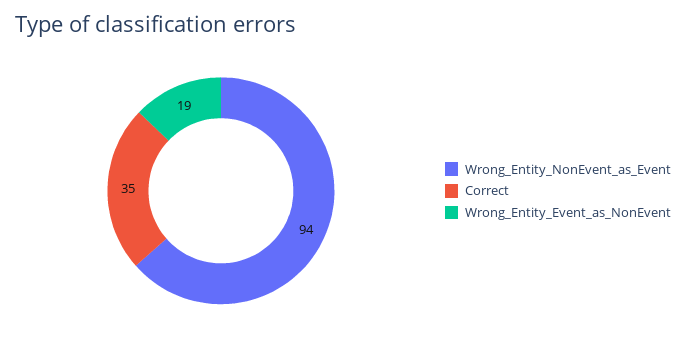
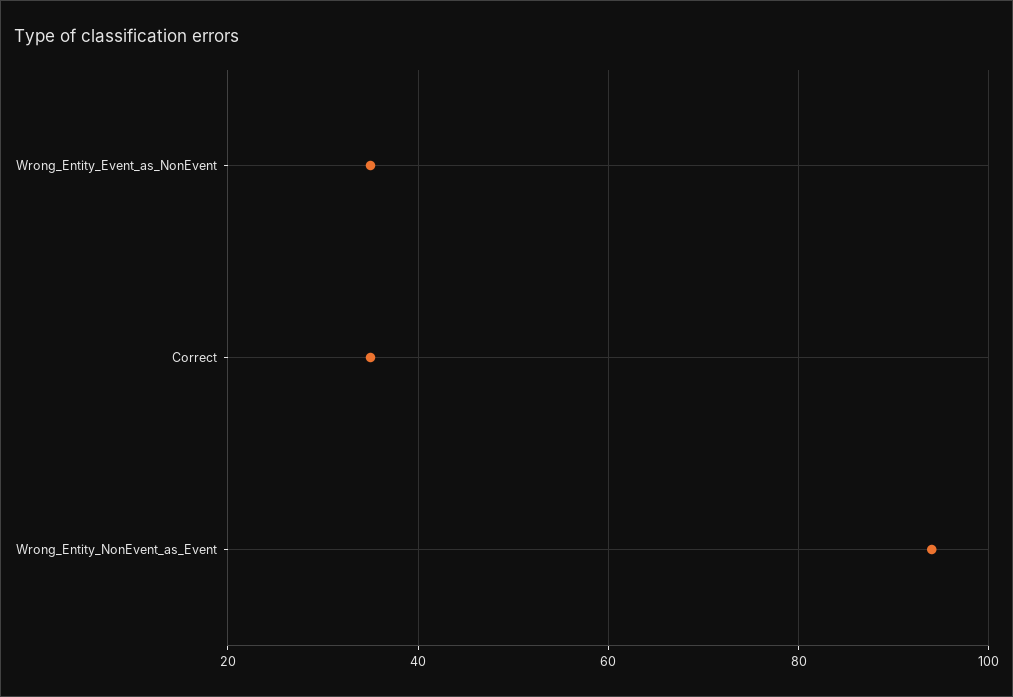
  {
    "Wrong_Entity_NonEvent_as_Event": 94,
    "Correct": 35,
-   "Wrong_Entity_Event_as_NonEvent": 19
+   "Wrong_Entity_Event_as_NonEvent": 35
  }

